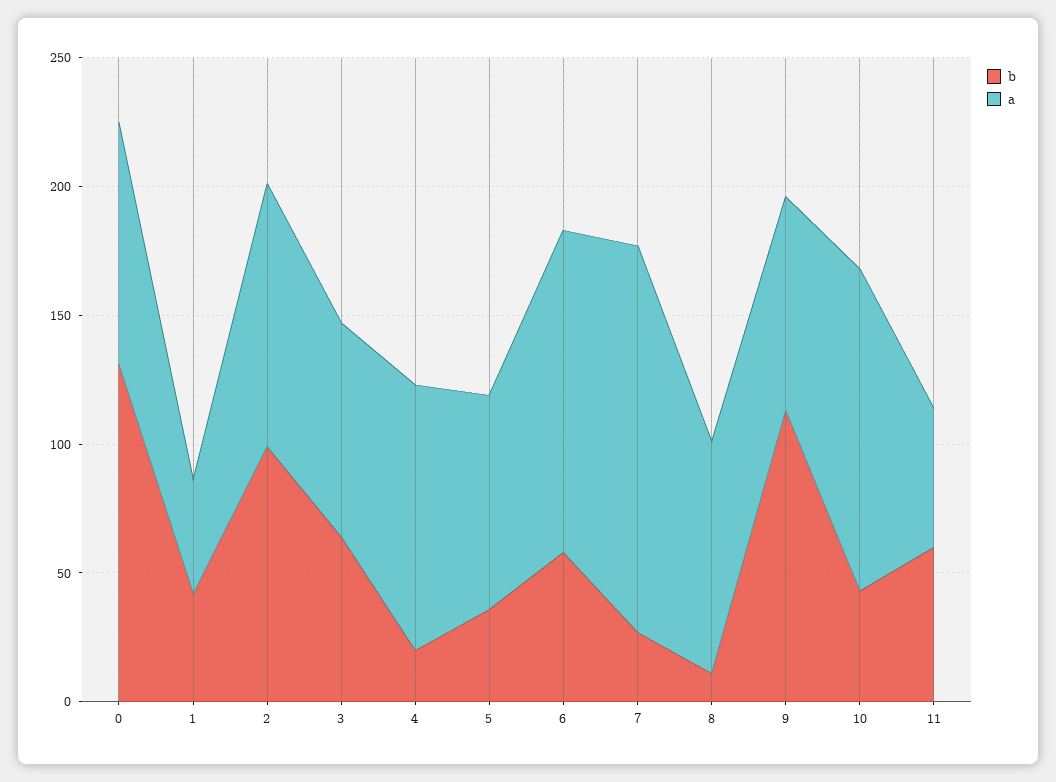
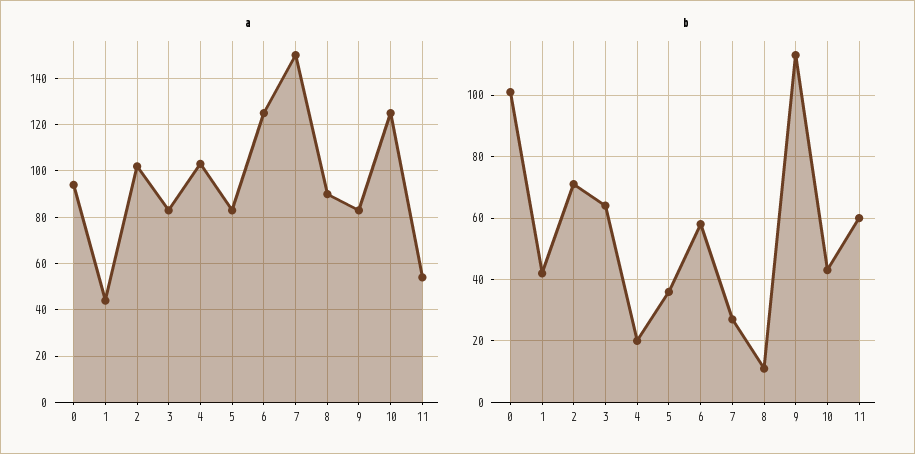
  {
    "b": {
-     "0": 130,
+     "0": 100,
      "1": 40,
-     "2": 100,
+     "2": 70,
      "3": 65,
      "4": 20,
      "5": 35,
      "6": 60,
      "7": 25,
      "8": 10,
      "9": 115,
      "10": 45,
      "11": 60
    },
    "a": {
      "0": 95,
      "1": 45,
      "2": 100,
      "3": 85,
      "4": 105,
      "5": 85,
      "6": 125,
      "7": 150,
      "8": 90,
      "9": 85,
      "10": 125,
      "11": 55
    }
  }

